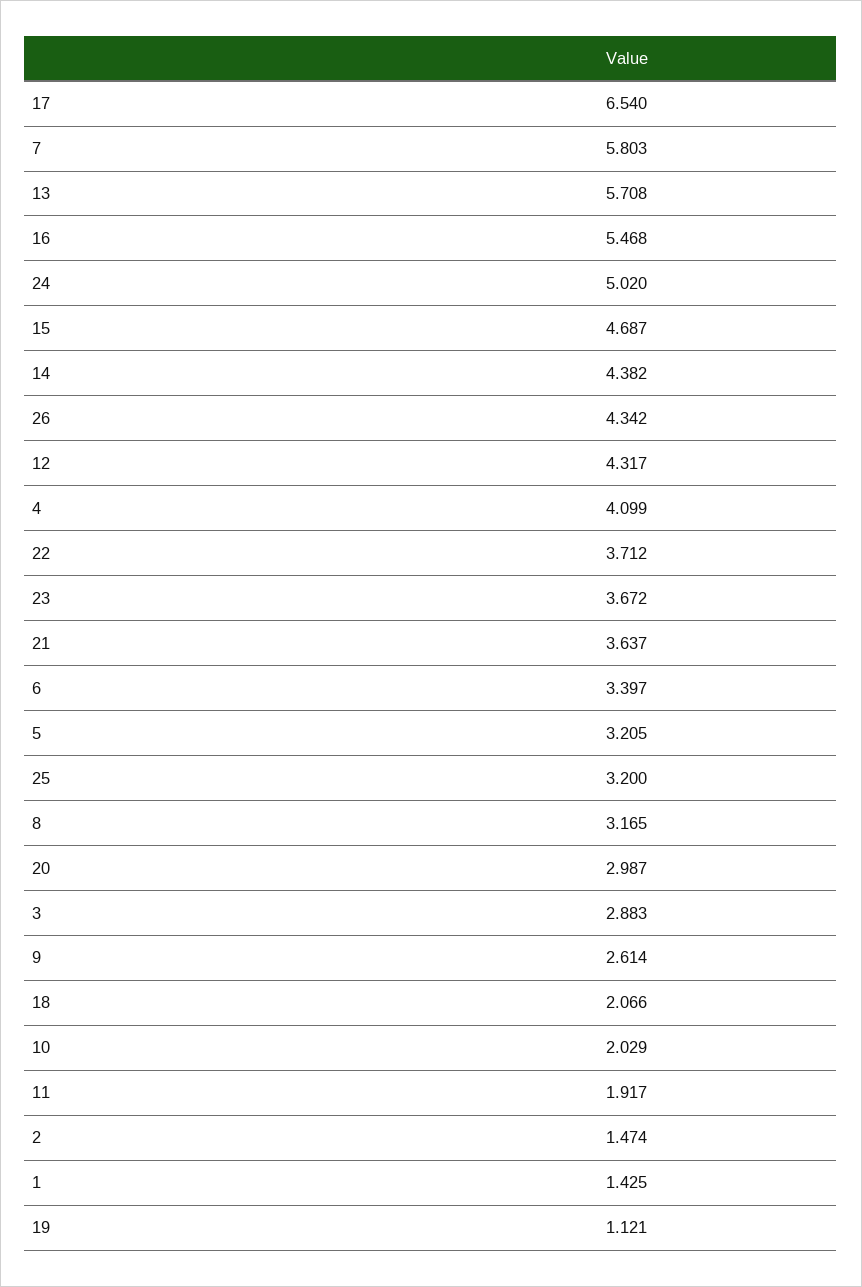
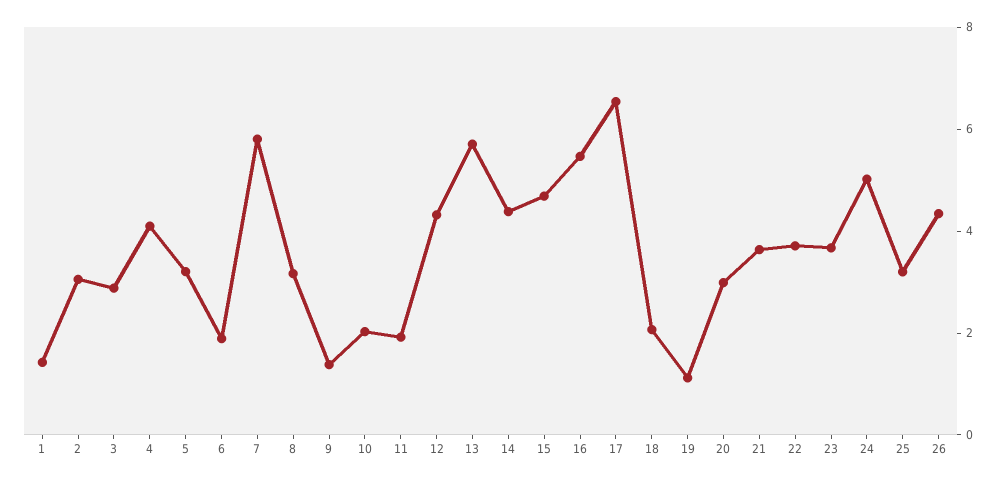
  {
    "17": 6.54,
    "7": 5.803,
    "13": 5.708,
    "16": 5.468,
    "24": 5.02,
    "15": 4.687,
    "14": 4.382,
    "26": 4.342,
    "12": 4.317,
    "4": 4.099,
    "22": 3.712,
    "23": 3.672,
    "21": 3.637,
-   "6": 3.397,
+   "6": 2,
    "5": 3.205,
    "25": 3.2,
    "8": 3.165,
    "20": 2.987,
    "3": 2.883,
-   "9": 2.614,
+   "9": 1.5,
    "18": 2.066,
    "10": 2.029,
    "11": 1.917,
-   "2": 1.474,
+   "2": 3,
    "1": 1.425,
    "19": 1.121
  }

